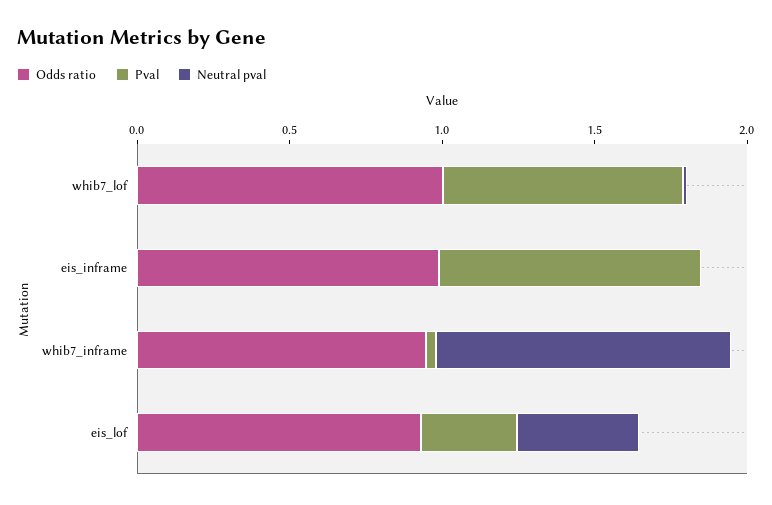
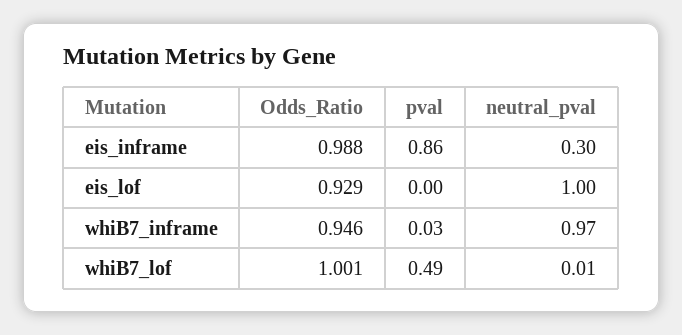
  {
    "Odds ratio": {
      "whib7_lof": 1.001,
      "eis_inframe": 0.988,
      "whib7_inframe": 0.946,
      "eis_lof": 0.929
    },
    "Pval": {
-     "whib7_lof": 0.8,
+     "whib7_lof": 0.49,
      "eis_inframe": 0.86,
      "whib7_inframe": 0.03,
-     "eis_lof": 0.3
+     "eis_lof": 0
    },
    "Neutral pval": {
      "whib7_lof": 0.01,
-     "eis_inframe": 0,
+     "eis_inframe": 0.3,
      "whib7_inframe": 0.97,
-     "eis_lof": 0.4
+     "eis_lof": 1
    }
  }

